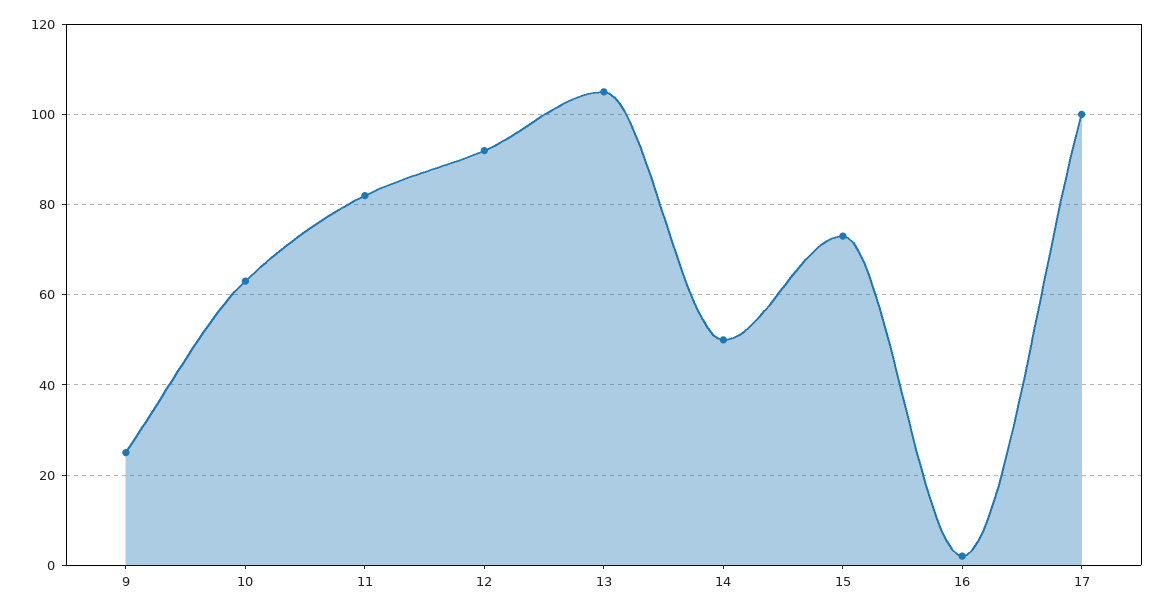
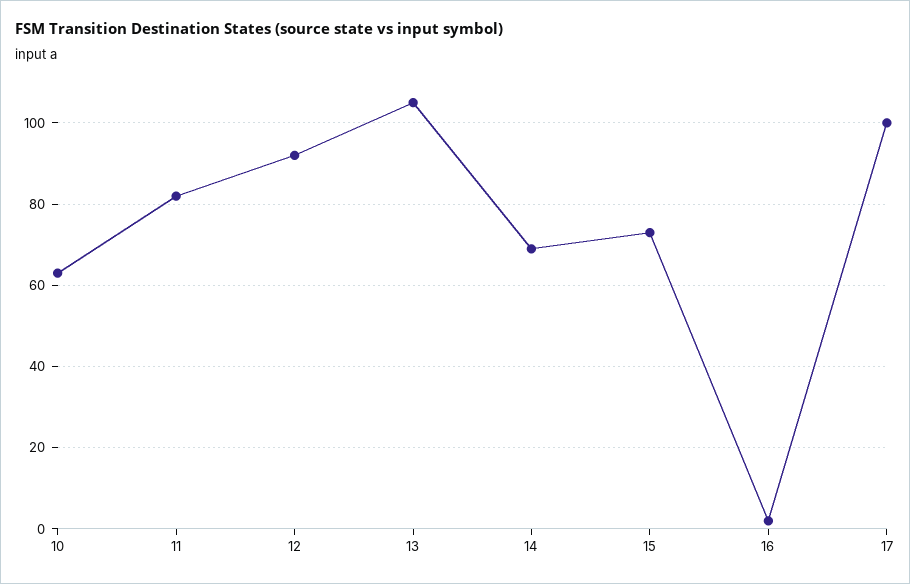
  {
-   "9": 25,
    "10": 65,
    "11": 80,
    "12": 90,
    "13": 105,
-   "14": 50,
+   "14": 70,
    "15": 75,
    "16": 0,
    "17": 100
  }

